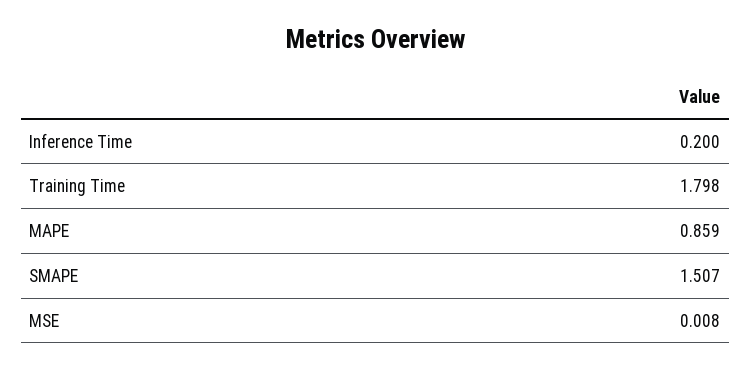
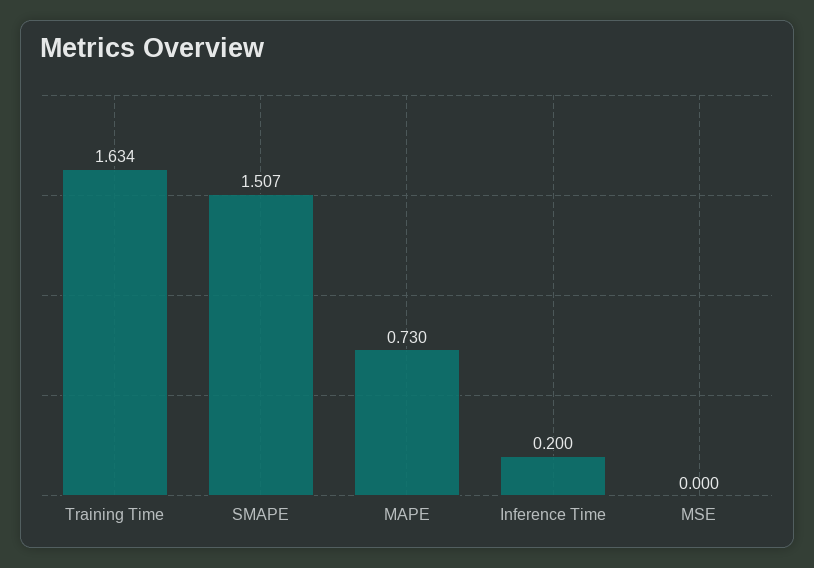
  {
    "Inference Time": 0.2,
-   "Training Time": 1.798,
+   "Training Time": 1.634,
-   "MAPE": 0.859,
+   "MAPE": 0.73,
    "SMAPE": 1.507,
-   "MSE": 0.008
+   "MSE": 0
  }

